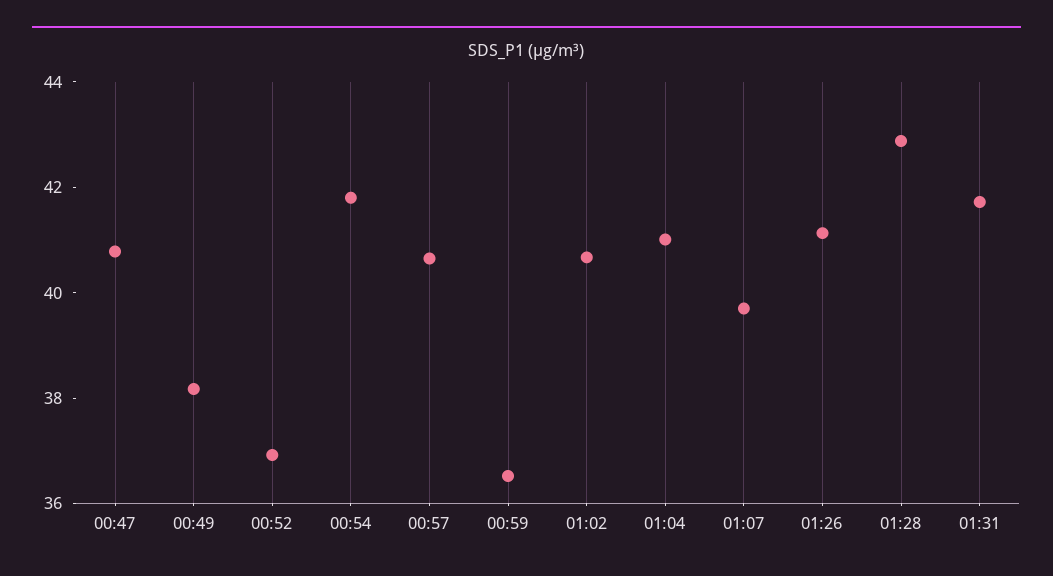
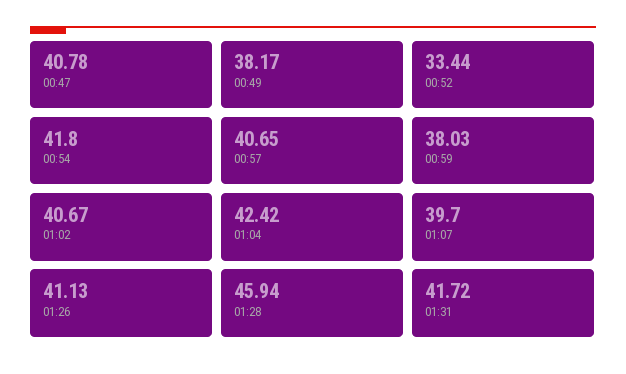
  {
    "00:47": 40.78,
    "00:49": 38.17,
-   "00:52": 37,
+   "00:52": 33.44,
    "00:54": 41.8,
    "00:57": 40.65,
-   "00:59": 36.5,
+   "00:59": 38.03,
    "01:02": 40.67,
-   "01:04": 41,
+   "01:04": 42.42,
    "01:07": 39.7,
    "01:26": 41.13,
-   "01:28": 43,
+   "01:28": 45.94,
    "01:31": 41.72
  }

